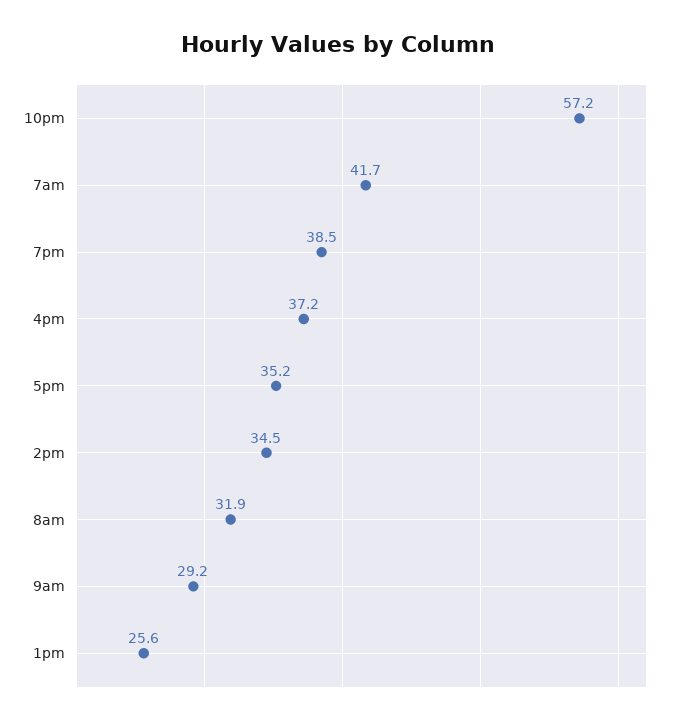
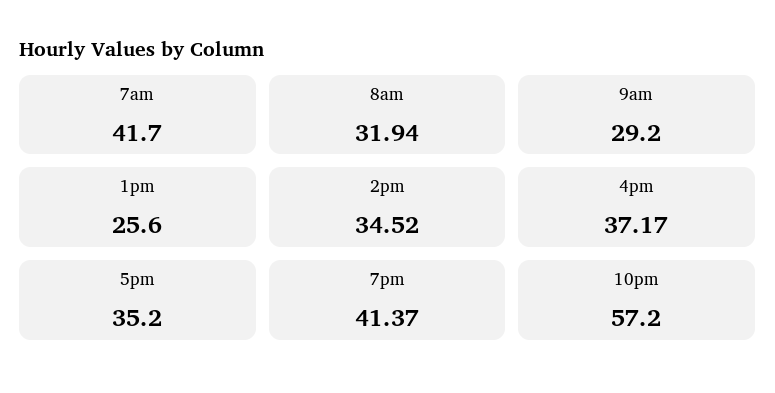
  {
    "10pm": 57.2,
    "7am": 41.7,
-   "7pm": 38.5,
+   "7pm": 41.37,
    "4pm": 37.17,
    "5pm": 35.2,
    "2pm": 34.52,
    "8am": 31.94,
    "9am": 29.2,
    "1pm": 25.6
  }

